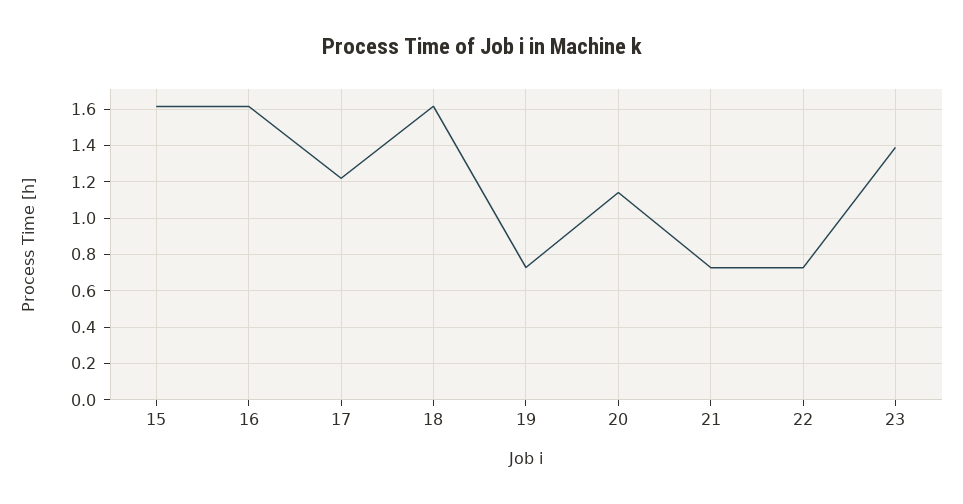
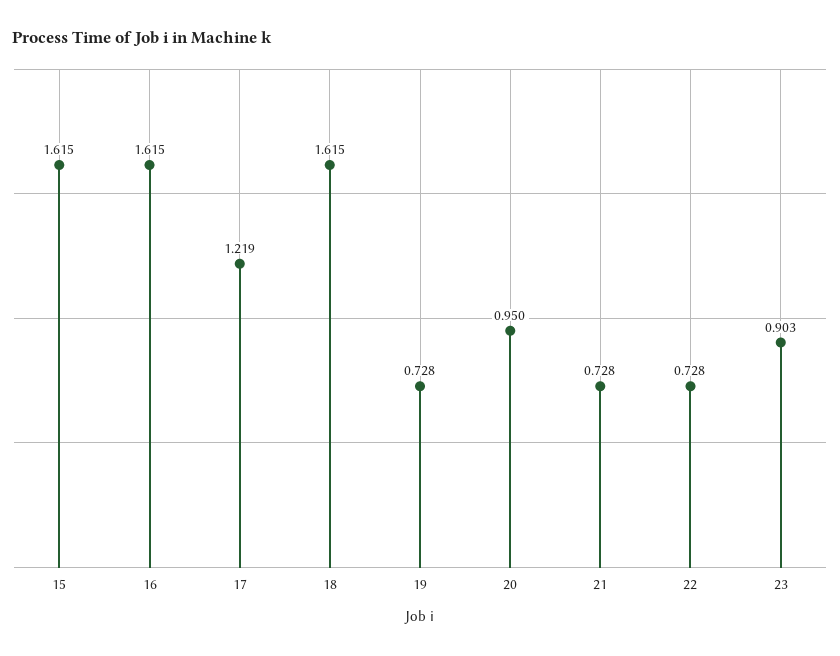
  {
    "15": 1.615,
    "16": 1.615,
    "17": 1.219,
    "18": 1.615,
    "19": 0.728,
-   "20": 1.15,
+   "20": 0.95,
    "21": 0.728,
    "22": 0.728,
-   "23": 1.4
+   "23": 0.903
  }

